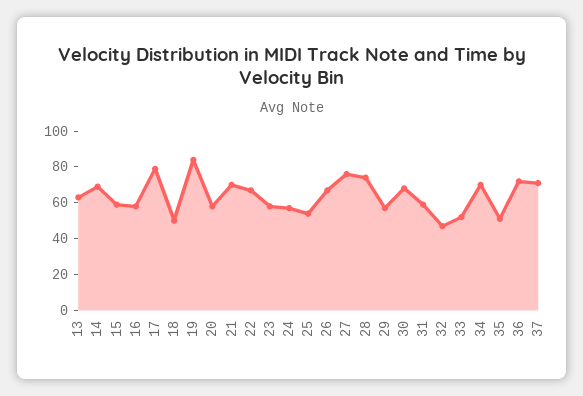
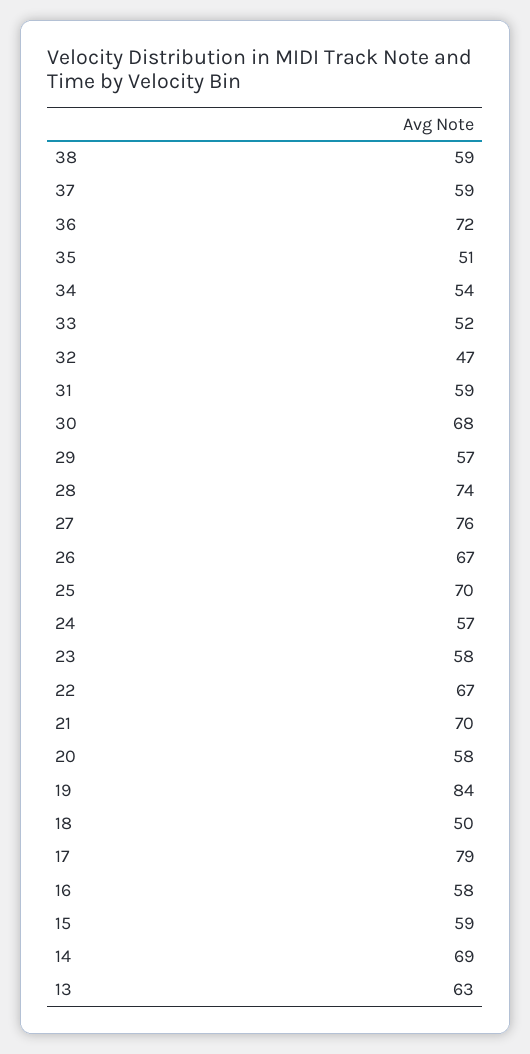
  {
    "13": 63,
    "14": 69,
    "15": 59,
    "16": 58,
    "17": 79,
    "18": 50,
    "19": 84,
    "20": 58,
    "21": 70,
    "22": 67,
    "23": 58,
    "24": 57,
-   "25": 55,
+   "25": 70,
    "26": 67,
    "27": 76,
    "28": 74,
    "29": 57,
    "30": 68,
    "31": 59,
    "32": 47,
    "33": 52,
-   "34": 70,
+   "34": 54,
    "35": 51,
    "36": 72,
-   "37": 70
+   "37": 59,
+   "38": 59
  }

